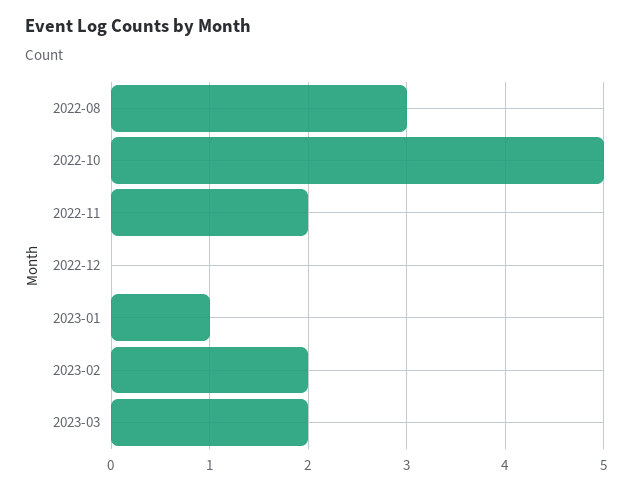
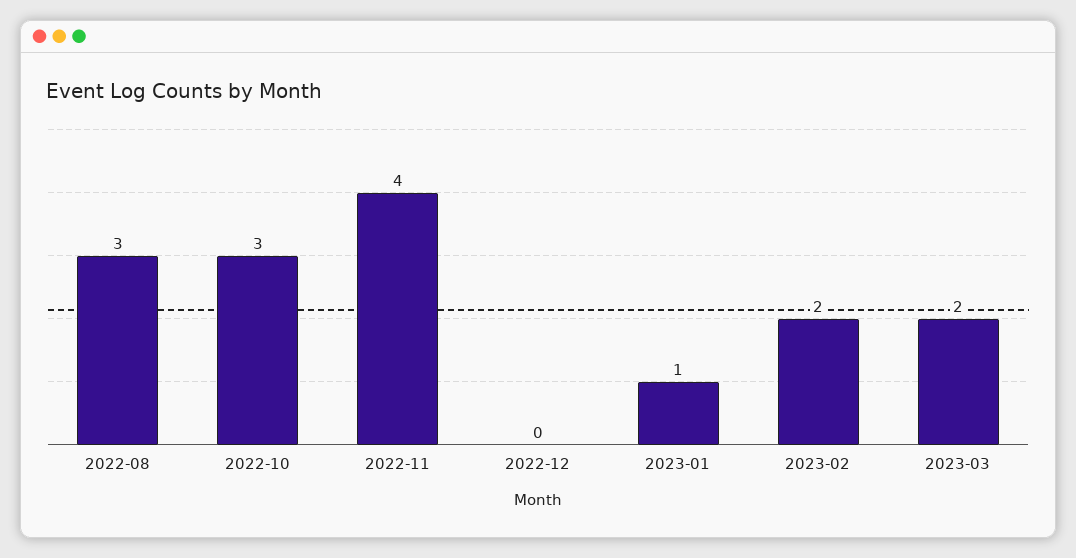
  {
    "2022-08": 3,
-   "2022-10": 5,
+   "2022-10": 3,
-   "2022-11": 2,
+   "2022-11": 4,
    "2022-12": 0,
    "2023-01": 1,
    "2023-02": 2,
    "2023-03": 2
  }

